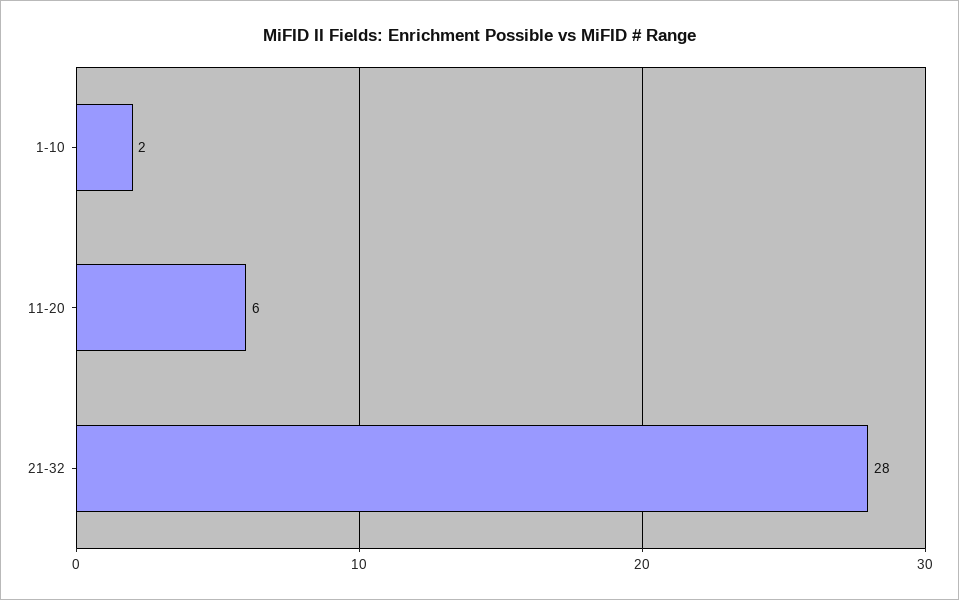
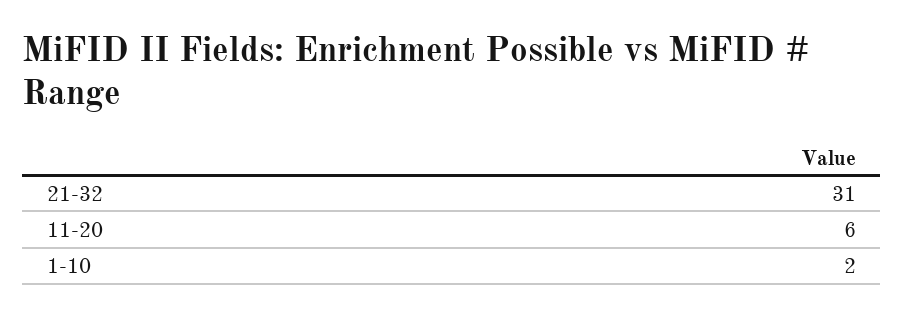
  {
    "1-10": 2,
    "11-20": 6,
-   "21-32": 28
+   "21-32": 31
  }

